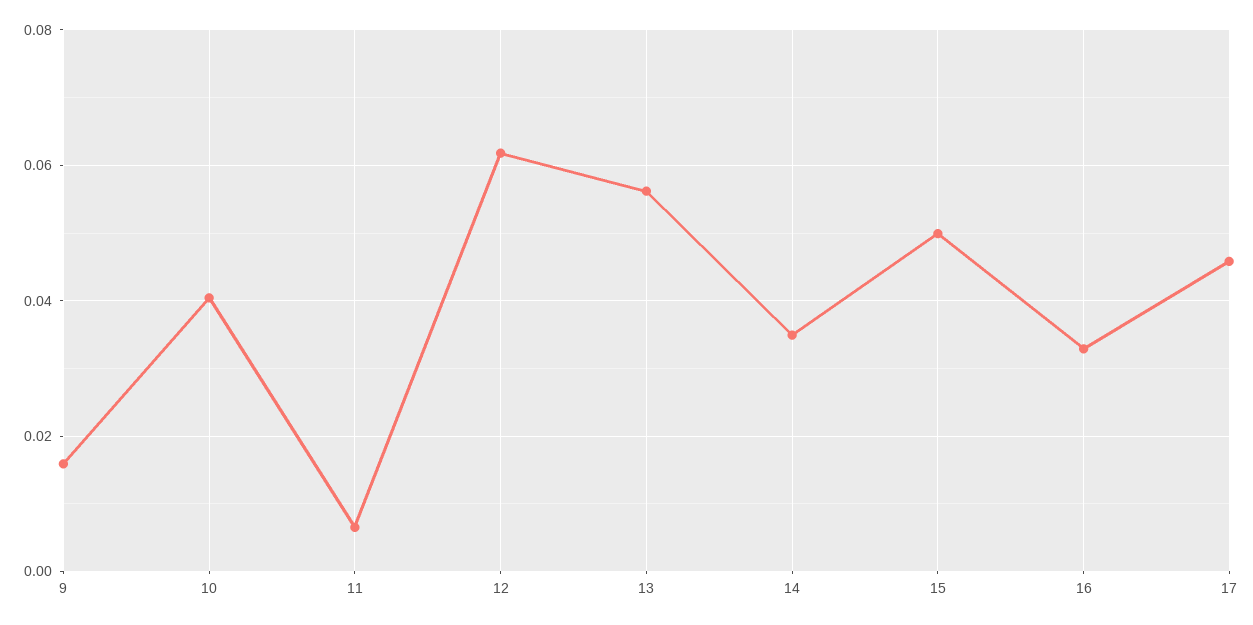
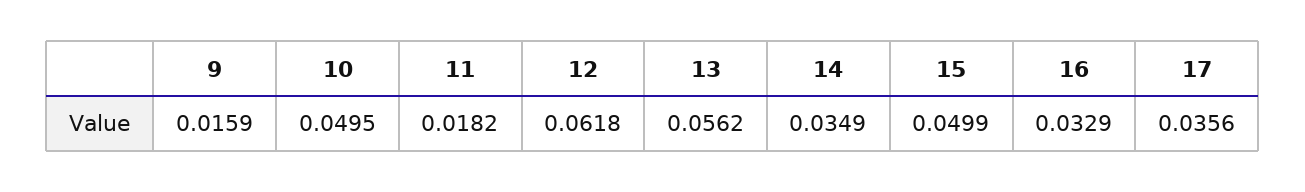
  {
    "9": 0.0159,
-   "10": 0.04,
+   "10": 0.0495,
-   "11": 0.006,
+   "11": 0.0182,
    "12": 0.0618,
    "13": 0.0562,
    "14": 0.0349,
    "15": 0.0499,
    "16": 0.0329,
-   "17": 0.046
+   "17": 0.0356
  }

